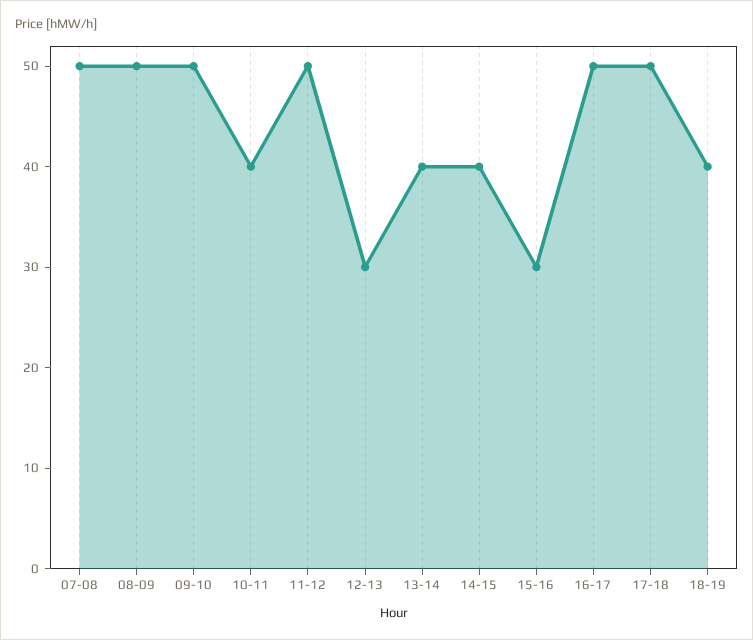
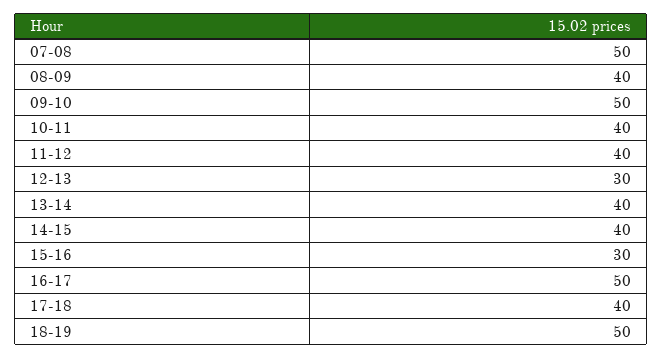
  {
    "07-08": 50,
-   "08-09": 50,
+   "08-09": 40,
    "09-10": 50,
    "10-11": 40,
-   "11-12": 50,
+   "11-12": 40,
    "12-13": 30,
    "13-14": 40,
    "14-15": 40,
    "15-16": 30,
    "16-17": 50,
-   "17-18": 50,
+   "17-18": 40,
-   "18-19": 40
+   "18-19": 50
  }

